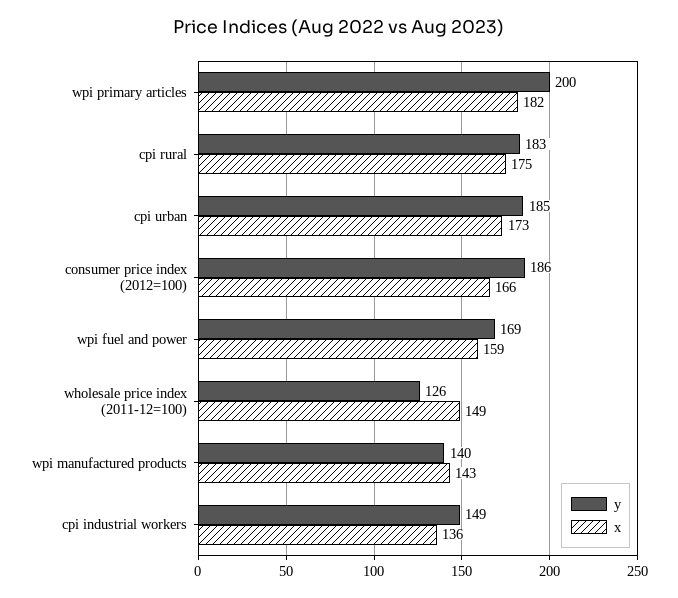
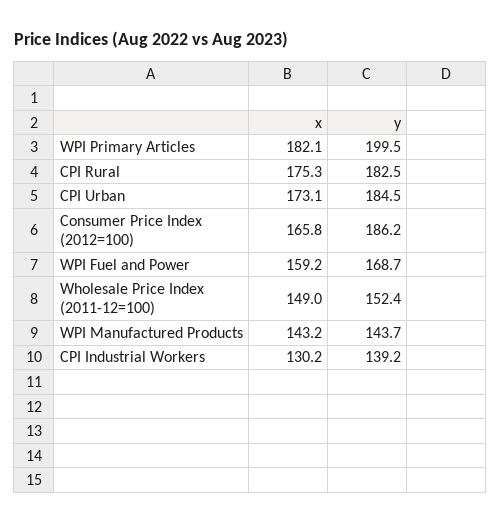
  {
    "y": {
      "wpi primary articles": 199.5,
      "cpi rural": 182.5,
      "cpi urban": 184.5,
      "consumer price index (2012=100)": 186.2,
      "wpi fuel and power": 168.7,
-     "wholesale price index (2011-12=100)": 126,
+     "wholesale price index (2011-12=100)": 152.4,
-     "wpi manufactured products": 140,
+     "wpi manufactured products": 143.7,
-     "cpi industrial workers": 149
+     "cpi industrial workers": 139.2
    },
    "x": {
      "wpi primary articles": 182.1,
      "cpi rural": 175.3,
      "cpi urban": 173.1,
      "consumer price index (2012=100)": 165.8,
      "wpi fuel and power": 159.2,
      "wholesale price index (2011-12=100)": 149,
      "wpi manufactured products": 143.2,
-     "cpi industrial workers": 136
+     "cpi industrial workers": 130.2
    }
  }

